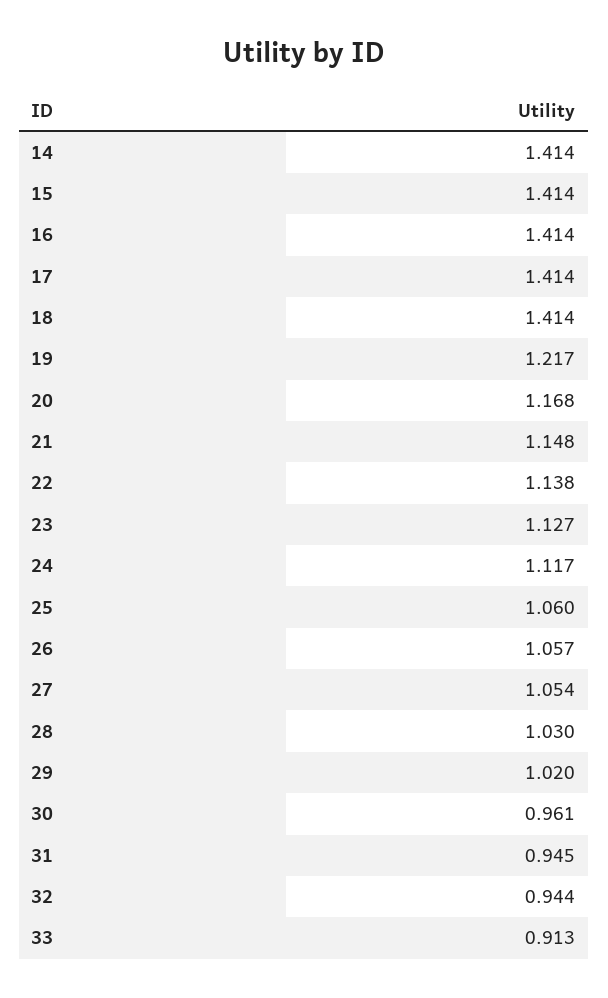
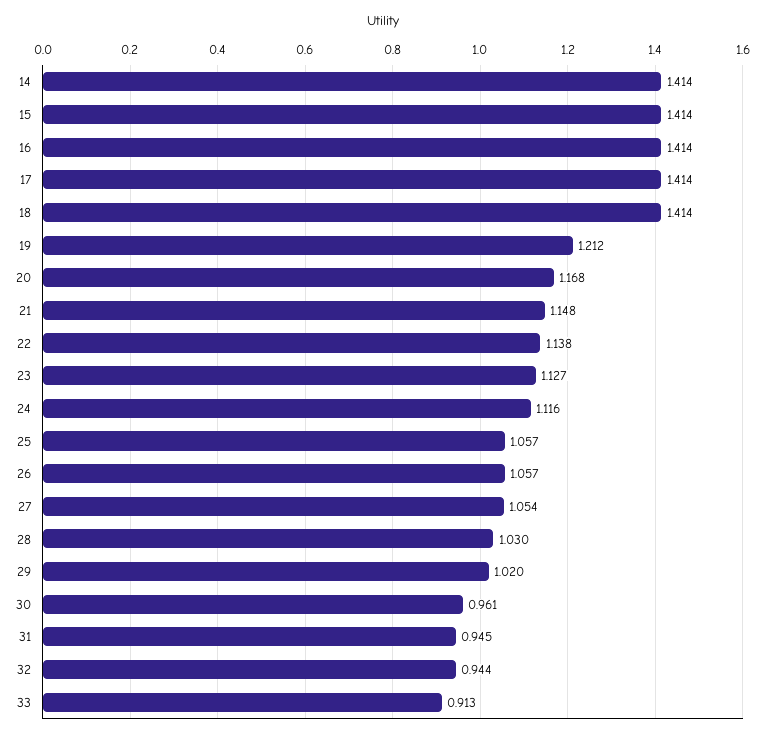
  {
    "14": 1.414,
    "15": 1.414,
    "16": 1.414,
    "17": 1.414,
    "18": 1.414,
-   "19": 1.217,
+   "19": 1.212,
    "20": 1.168,
    "21": 1.148,
    "22": 1.138,
    "23": 1.127,
-   "24": 1.117,
+   "24": 1.116,
-   "25": 1.06,
+   "25": 1.057,
    "26": 1.057,
    "27": 1.054,
    "28": 1.03,
    "29": 1.02,
    "30": 0.961,
    "31": 0.945,
    "32": 0.944,
    "33": 0.913
  }

